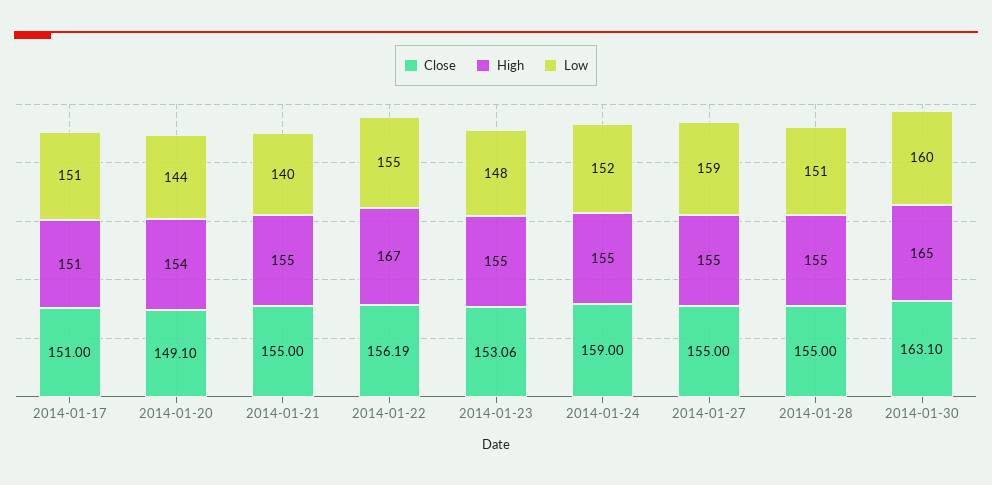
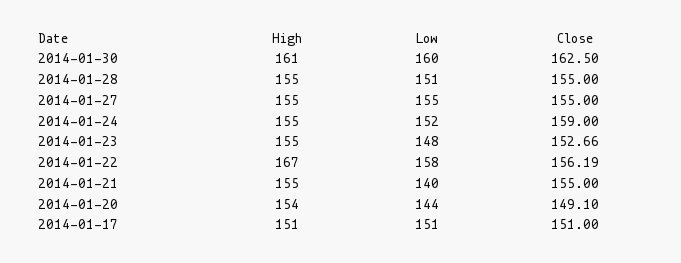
  {
    "Close": {
      "2014-01-17": 151,
      "2014-01-20": 149.1,
      "2014-01-21": 155,
      "2014-01-22": 156.19,
-     "2014-01-23": 153.06,
+     "2014-01-23": 152.66,
      "2014-01-24": 159,
      "2014-01-27": 155,
      "2014-01-28": 155,
-     "2014-01-30": 163.1
+     "2014-01-30": 162.5
    },
    "High": {
      "2014-01-17": 151,
      "2014-01-20": 154,
      "2014-01-21": 155,
      "2014-01-22": 167,
      "2014-01-23": 155,
      "2014-01-24": 155,
      "2014-01-27": 155,
      "2014-01-28": 155,
-     "2014-01-30": 165
+     "2014-01-30": 161
    },
    "Low": {
      "2014-01-17": 151,
      "2014-01-20": 144,
      "2014-01-21": 140,
-     "2014-01-22": 155,
+     "2014-01-22": 158,
      "2014-01-23": 148,
      "2014-01-24": 152,
-     "2014-01-27": 159,
+     "2014-01-27": 155,
      "2014-01-28": 151,
      "2014-01-30": 160
    }
  }

